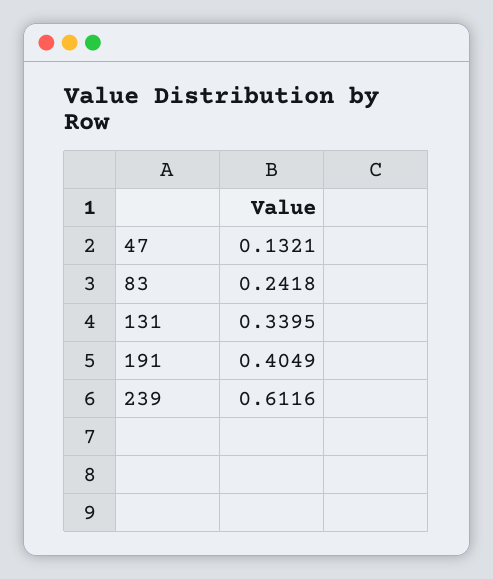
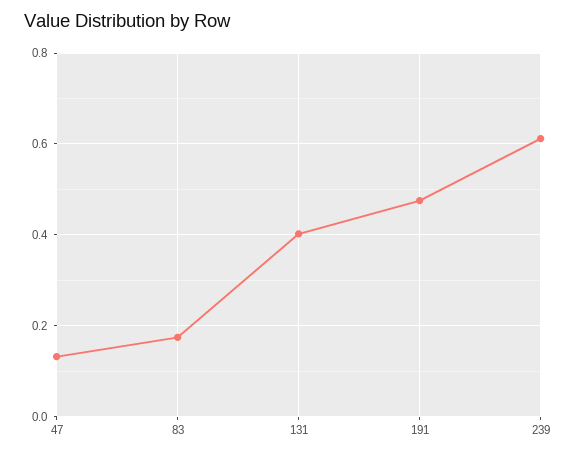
  {
    "47": 0.1321,
-   "83": 0.2418,
+   "83": 0.18,
-   "131": 0.3395,
+   "131": 0.4,
-   "191": 0.4049,
+   "191": 0.48,
    "239": 0.6116
  }

